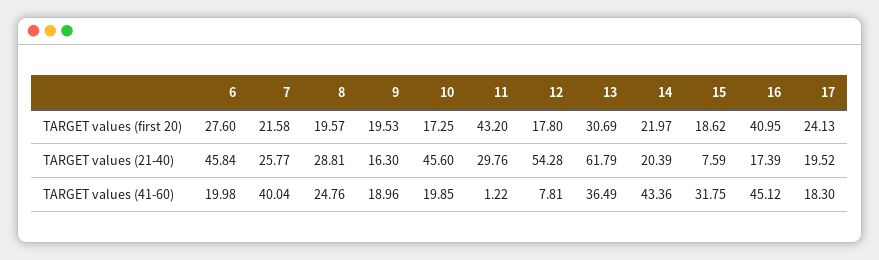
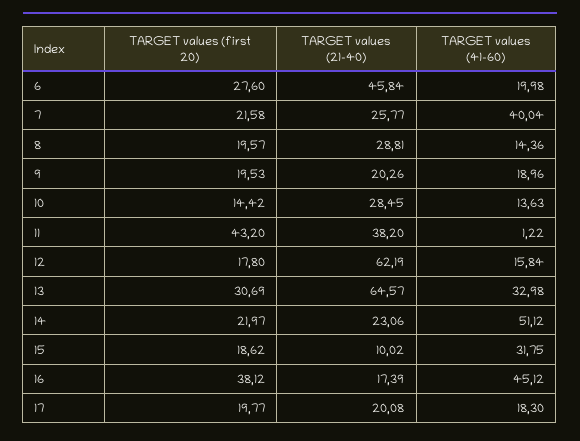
  {
    "6": {
      "TARGET values (first 20)": 27.6,
      "TARGET values (21-40)": 45.84,
      "TARGET values (41-60)": 19.98
    },
    "7": {
      "TARGET values (first 20)": 21.58,
      "TARGET values (21-40)": 25.77,
      "TARGET values (41-60)": 40.04
    },
    "8": {
      "TARGET values (first 20)": 19.57,
      "TARGET values (21-40)": 28.81,
-     "TARGET values (41-60)": 24.76
+     "TARGET values (41-60)": 14.36
    },
    "9": {
      "TARGET values (first 20)": 19.53,
-     "TARGET values (21-40)": 16.3,
+     "TARGET values (21-40)": 20.26,
      "TARGET values (41-60)": 18.96
    },
    "10": {
-     "TARGET values (first 20)": 17.25,
+     "TARGET values (first 20)": 14.42,
-     "TARGET values (21-40)": 45.6,
+     "TARGET values (21-40)": 28.45,
-     "TARGET values (41-60)": 19.85
+     "TARGET values (41-60)": 13.63
    },
    "11": {
      "TARGET values (first 20)": 43.2,
-     "TARGET values (21-40)": 29.76,
+     "TARGET values (21-40)": 38.2,
      "TARGET values (41-60)": 1.22
    },
    "12": {
      "TARGET values (first 20)": 17.8,
-     "TARGET values (21-40)": 54.28,
+     "TARGET values (21-40)": 62.19,
-     "TARGET values (41-60)": 7.81
+     "TARGET values (41-60)": 15.84
    },
    "13": {
      "TARGET values (first 20)": 30.69,
-     "TARGET values (21-40)": 61.79,
+     "TARGET values (21-40)": 64.57,
-     "TARGET values (41-60)": 36.49
+     "TARGET values (41-60)": 32.98
    },
    "14": {
      "TARGET values (first 20)": 21.97,
-     "TARGET values (21-40)": 20.39,
+     "TARGET values (21-40)": 23.06,
-     "TARGET values (41-60)": 43.36
+     "TARGET values (41-60)": 51.12
    },
    "15": {
      "TARGET values (first 20)": 18.62,
-     "TARGET values (21-40)": 7.59,
+     "TARGET values (21-40)": 10.02,
      "TARGET values (41-60)": 31.75
    },
    "16": {
-     "TARGET values (first 20)": 40.95,
+     "TARGET values (first 20)": 38.12,
      "TARGET values (21-40)": 17.39,
      "TARGET values (41-60)": 45.12
    },
    "17": {
-     "TARGET values (first 20)": 24.13,
+     "TARGET values (first 20)": 19.77,
-     "TARGET values (21-40)": 19.52,
+     "TARGET values (21-40)": 20.08,
      "TARGET values (41-60)": 18.3
    }
  }

